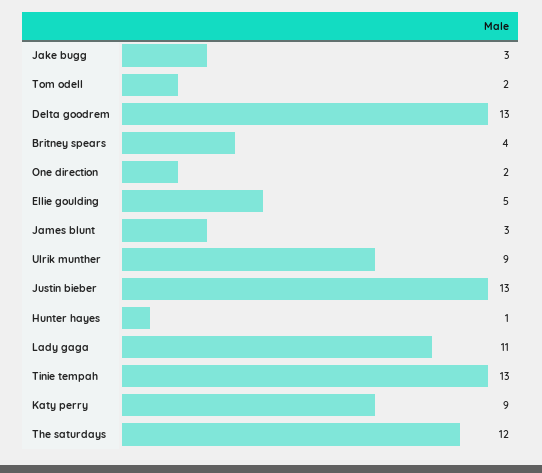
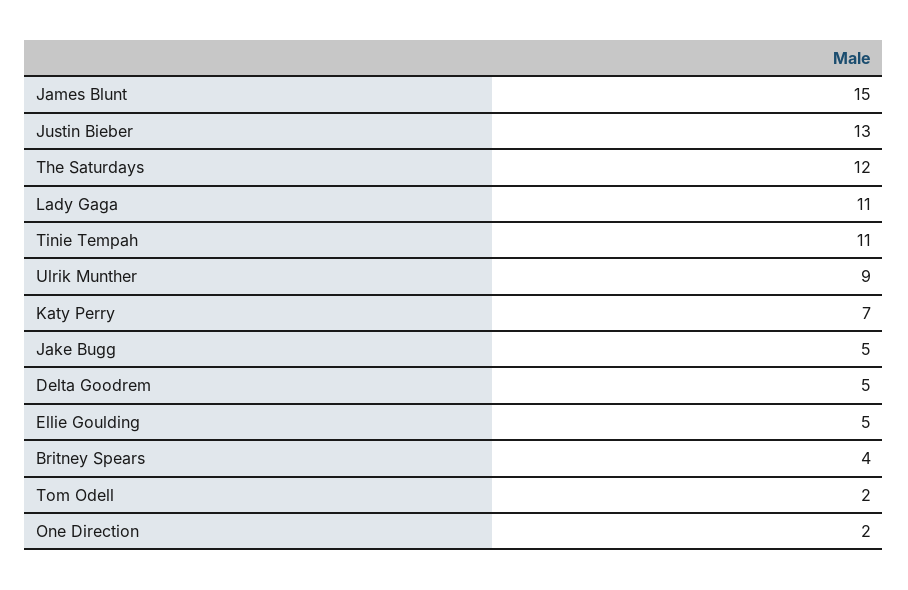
  {
-   "Jake bugg": 3,
+   "Jake bugg": 5,
    "Tom odell": 2,
-   "Delta goodrem": 13,
+   "Delta goodrem": 5,
    "Britney spears": 4,
    "One direction": 2,
    "Ellie goulding": 5,
-   "James blunt": 3,
+   "James blunt": 15,
    "Ulrik munther": 9,
    "Justin bieber": 13,
-   "Hunter hayes": 1,
    "Lady gaga": 11,
-   "Tinie tempah": 13,
+   "Tinie tempah": 11,
-   "Katy perry": 9,
+   "Katy perry": 7,
    "The saturdays": 12
  }

